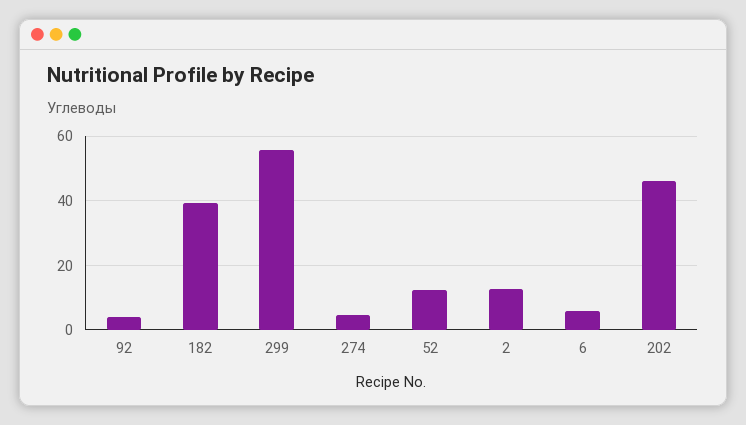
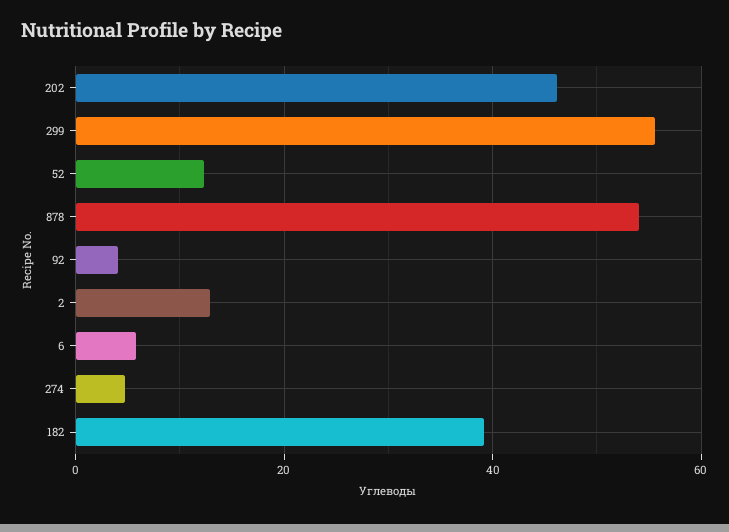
  {
    "92": 4,
    "182": 40,
    "299": 56,
    "274": 4,
    "52": 12,
    "2": 12,
    "6": 6,
-   "202": 46
+   "202": 46,
+   "878": 54
  }

